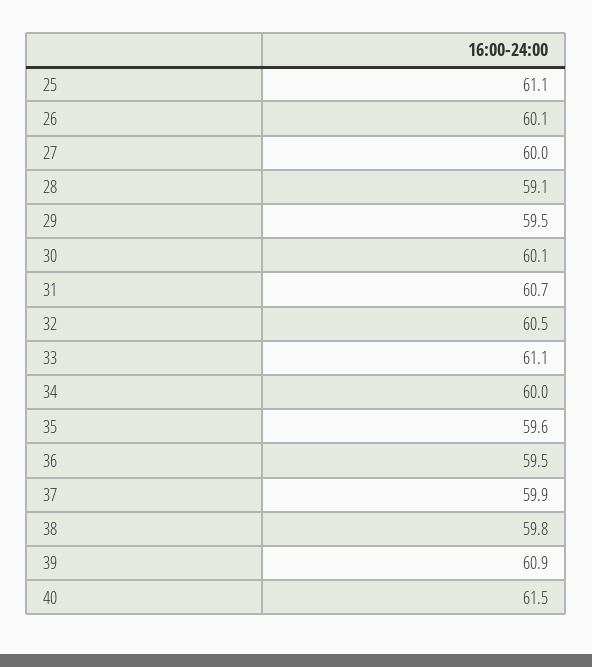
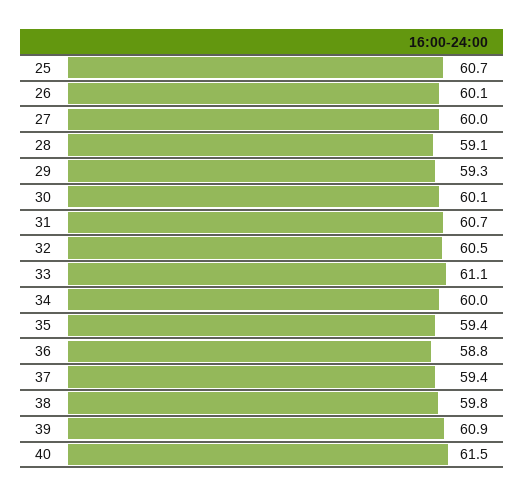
  {
-   "25": 61.1,
+   "25": 60.7,
    "26": 60.1,
    "27": 60,
    "28": 59.1,
-   "29": 59.5,
+   "29": 59.3,
    "30": 60.1,
    "31": 60.7,
    "32": 60.5,
    "33": 61.1,
    "34": 60,
-   "35": 59.6,
+   "35": 59.4,
-   "36": 59.5,
+   "36": 58.8,
-   "37": 59.9,
+   "37": 59.4,
    "38": 59.8,
    "39": 60.9,
    "40": 61.5
  }

